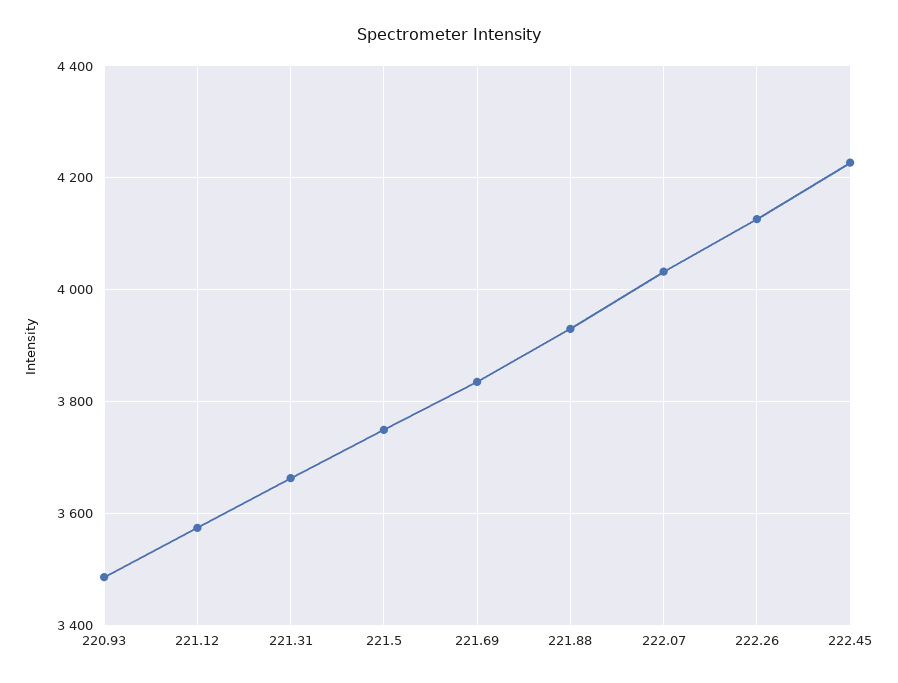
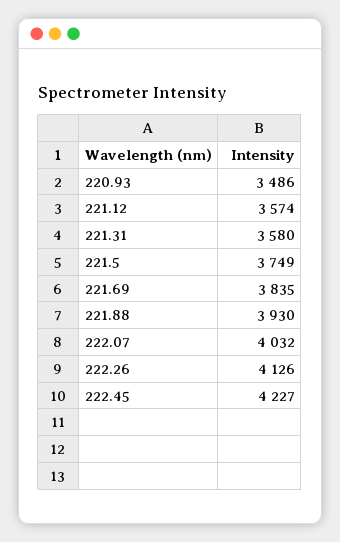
  {
    "220.93": 3486,
    "221.12": 3574,
-   "221.31": 3660,
+   "221.31": 3580,
    "221.5": 3749,
    "221.69": 3835,
    "221.88": 3930,
    "222.07": 4032,
    "222.26": 4126,
    "222.45": 4227
  }

